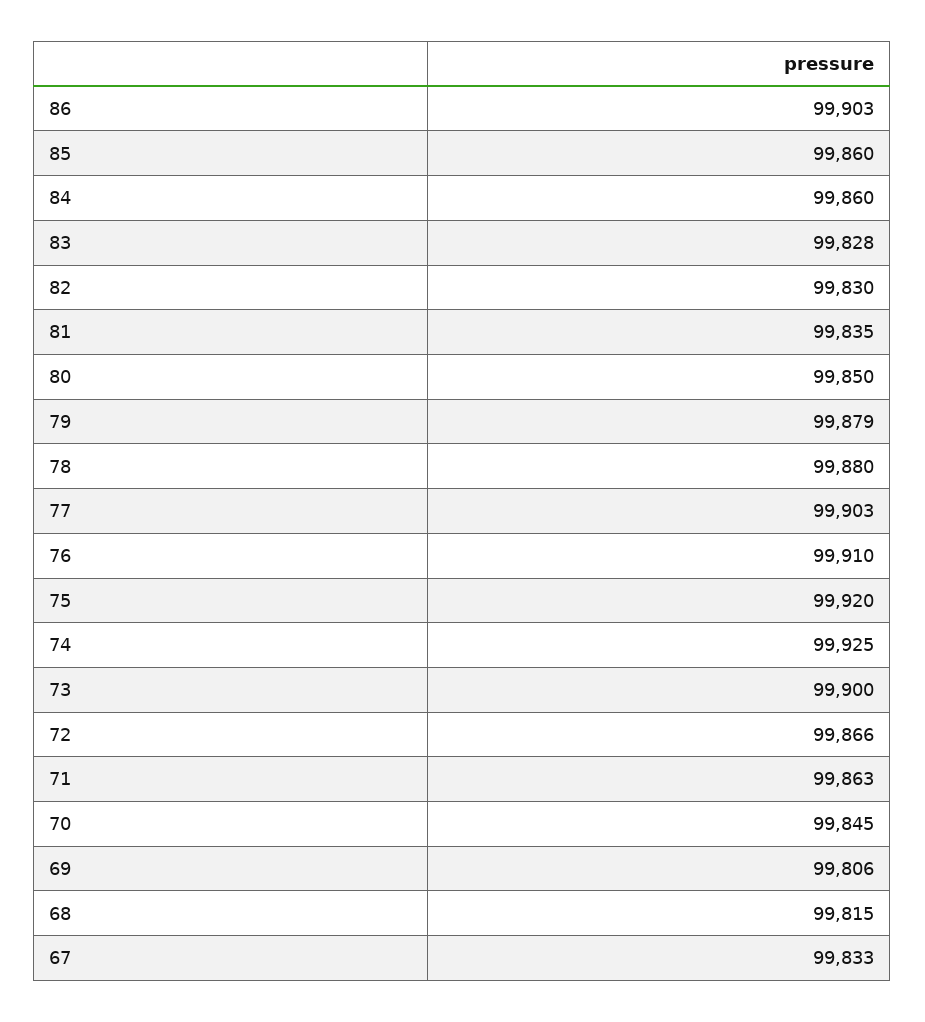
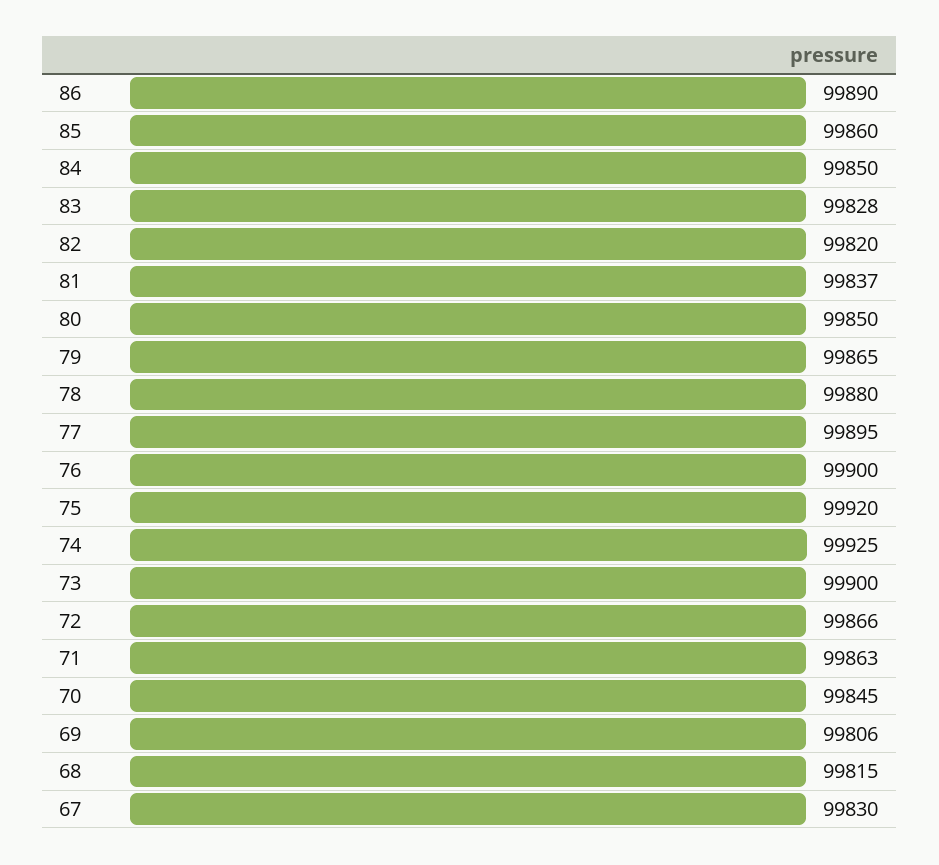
  {
-   "86": 99903,
+   "86": 99890,
    "85": 99860,
-   "84": 99860,
+   "84": 99850,
    "83": 99828,
-   "82": 99830,
+   "82": 99820,
-   "81": 99835,
+   "81": 99837,
    "80": 99850,
-   "79": 99879,
+   "79": 99865,
    "78": 99880,
-   "77": 99903,
+   "77": 99895,
-   "76": 99910,
+   "76": 99900,
    "75": 99920,
    "74": 99925,
    "73": 99900,
    "72": 99866,
    "71": 99863,
    "70": 99845,
    "69": 99806,
    "68": 99815,
-   "67": 99833
+   "67": 99830
  }

